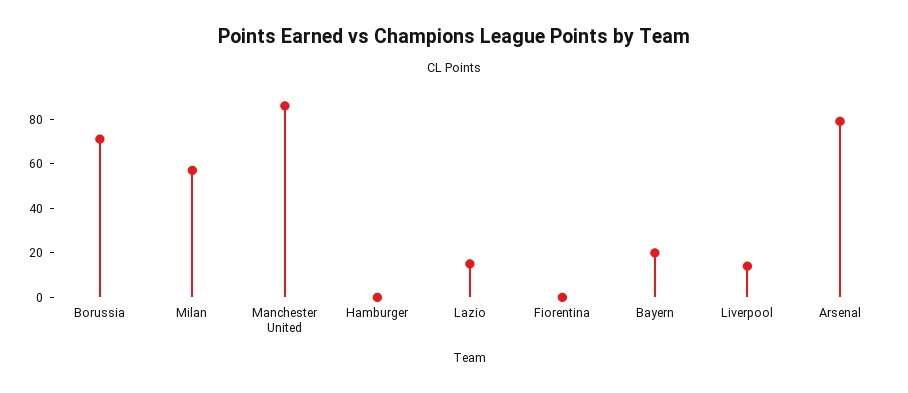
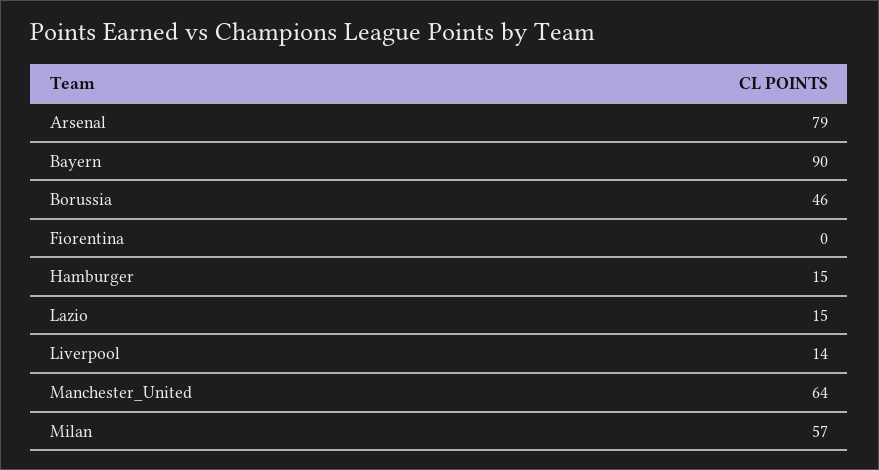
  {
-   "Borussia": 70,
+   "Borussia": 46,
    "Milan": 57,
-   "Manchester United": 85,
+   "Manchester United": 64,
-   "Hamburger": 0,
+   "Hamburger": 15,
    "Lazio": 15,
    "Fiorentina": 0,
-   "Bayern": 20,
+   "Bayern": 90,
    "Liverpool": 14,
    "Arsenal": 79
  }

